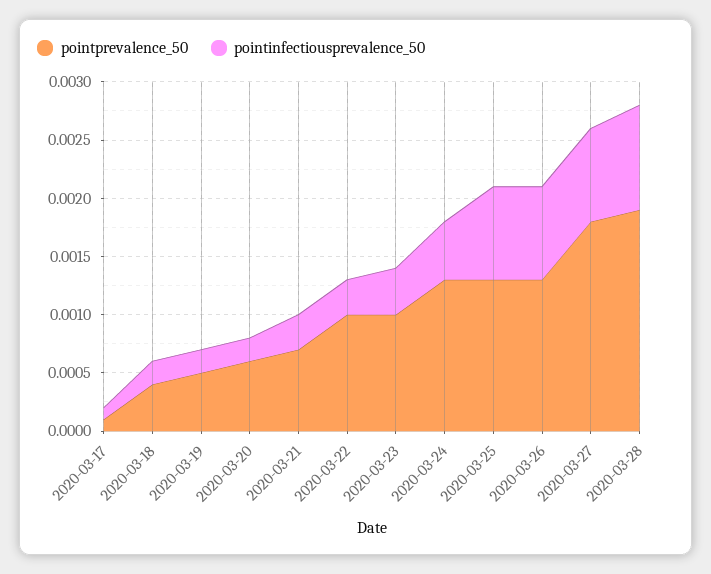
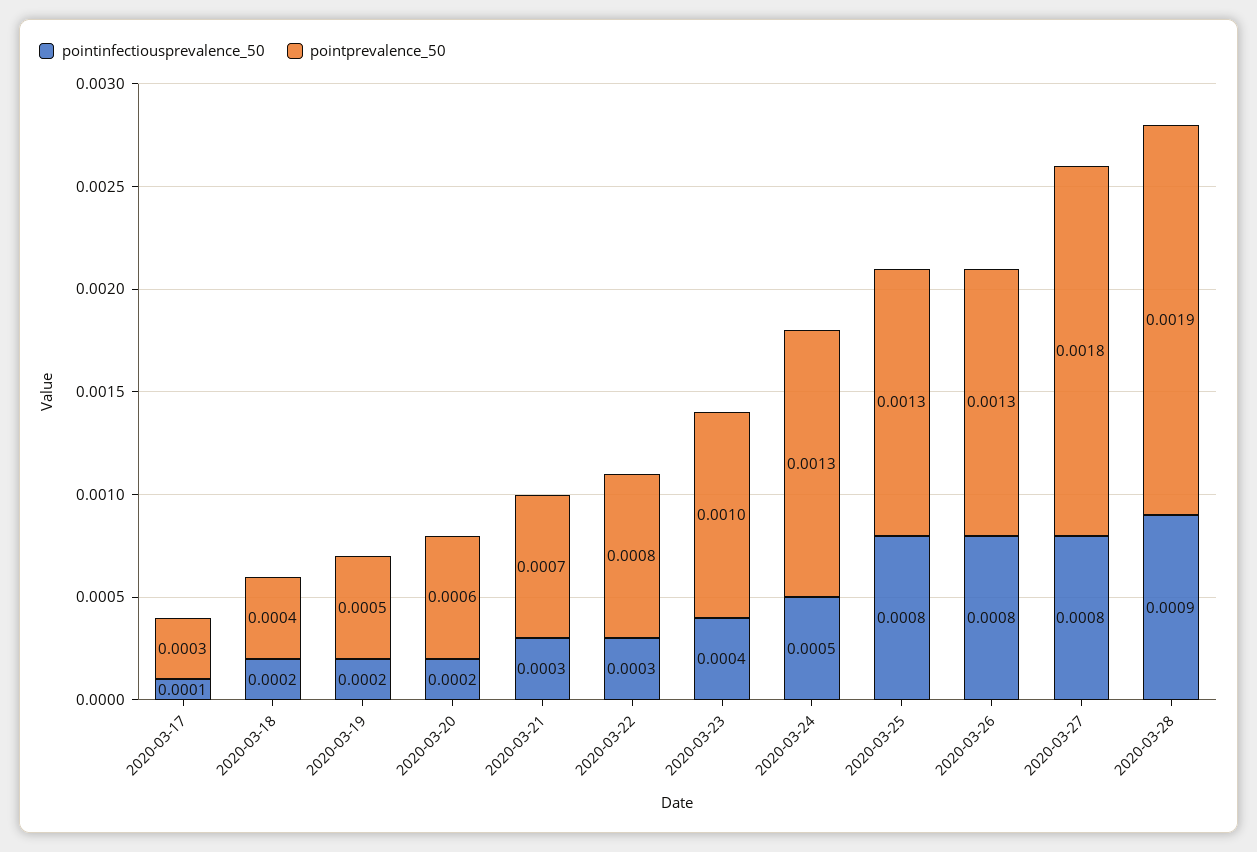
  {
    "pointprevalence_50": {
-     "2020-03-17": 0.0001,
+     "2020-03-17": 0.0003,
      "2020-03-18": 0.0004,
      "2020-03-19": 0.0005,
      "2020-03-20": 0.0006,
      "2020-03-21": 0.0007,
-     "2020-03-22": 0.001,
+     "2020-03-22": 0.0008,
      "2020-03-23": 0.001,
      "2020-03-24": 0.0013,
      "2020-03-25": 0.0013,
      "2020-03-26": 0.0013,
      "2020-03-27": 0.0018,
      "2020-03-28": 0.0019
    },
    "pointinfectiousprevalence_50": {
      "2020-03-17": 0.0001,
      "2020-03-18": 0.0002,
      "2020-03-19": 0.0002,
      "2020-03-20": 0.0002,
      "2020-03-21": 0.0003,
      "2020-03-22": 0.0003,
      "2020-03-23": 0.0004,
      "2020-03-24": 0.0005,
      "2020-03-25": 0.0008,
      "2020-03-26": 0.0008,
      "2020-03-27": 0.0008,
      "2020-03-28": 0.0009
    }
  }

